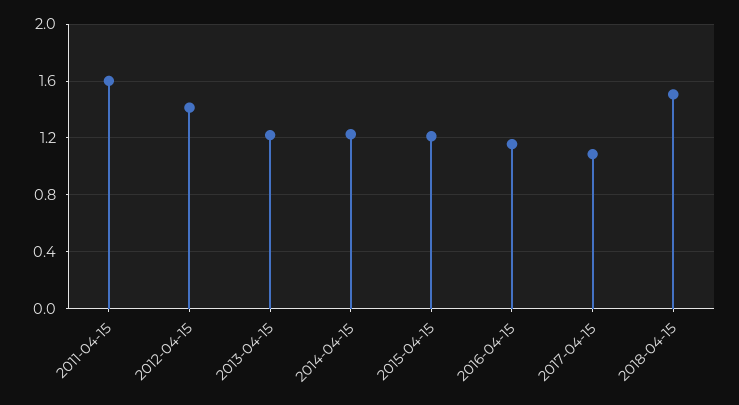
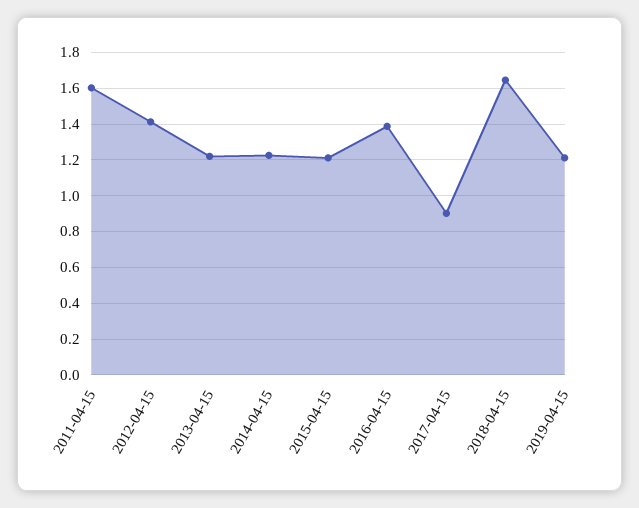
  {
    "2011-04-15": 1.6,
    "2012-04-15": 1.4,
    "2013-04-15": 1.2,
    "2014-04-15": 1.25,
    "2015-04-15": 1.2,
-   "2016-04-15": 1.15,
+   "2016-04-15": 1.4,
-   "2017-04-15": 1.1,
+   "2017-04-15": 0.9,
-   "2018-04-15": 1.5
+   "2018-04-15": 1.65,
+   "2019-04-15": 1.2
  }

